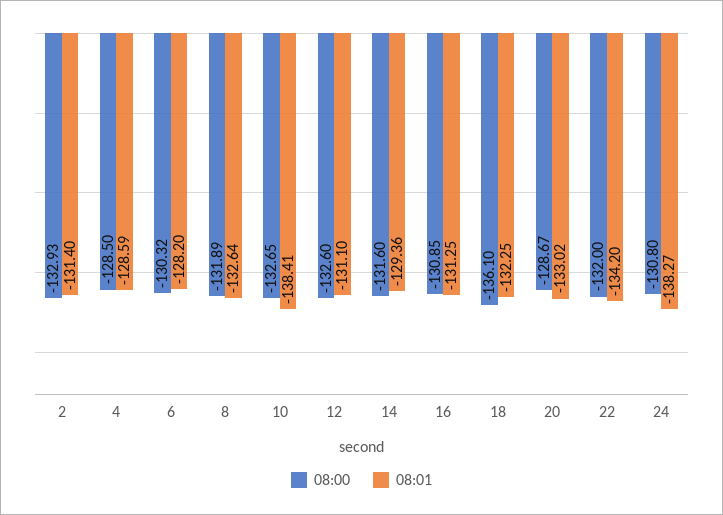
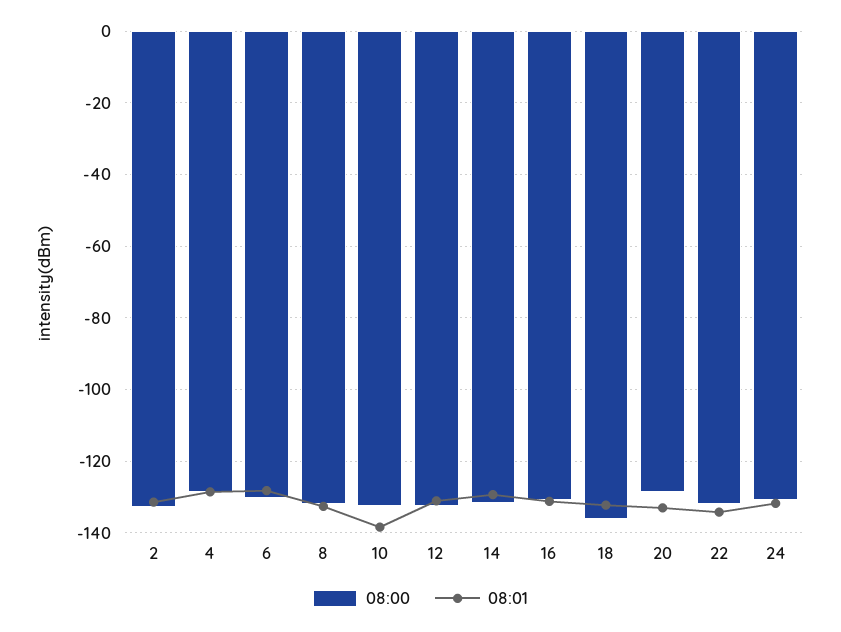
  {
    "08:00": {
      "2": -132.93,
      "4": -128.5,
      "6": -130.32,
      "8": -131.89,
      "10": -132.65,
      "12": -132.6,
      "14": -131.6,
      "16": -130.85,
      "18": -136.1,
      "20": -128.67,
      "22": -132,
      "24": -130.8
    },
    "08:01": {
      "2": -131.4,
      "4": -128.59,
      "6": -128.2,
      "8": -132.64,
      "10": -138.41,
      "12": -131.1,
      "14": -129.36,
      "16": -131.25,
      "18": -132.25,
      "20": -133.02,
      "22": -134.2,
-     "24": -138.27
+     "24": -132
    }
  }

